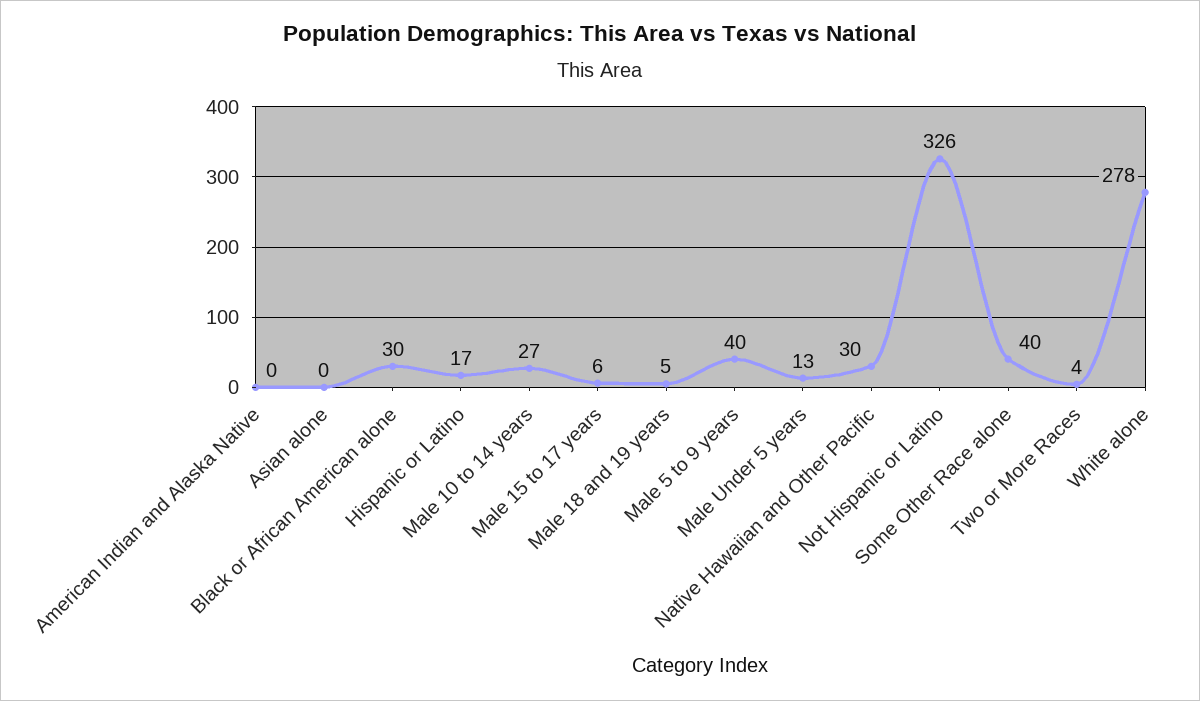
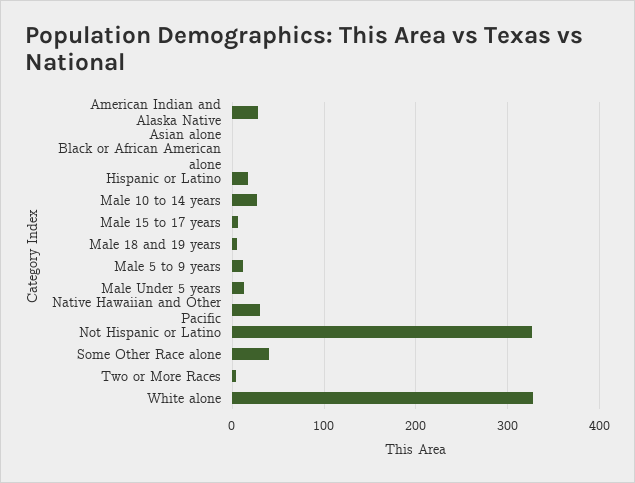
  {
-   "American Indian and Alaska Native": 0,
+   "American Indian and Alaska Native": 30,
    "Asian alone": 0,
-   "Black or African American alone": 30,
+   "Black or African American alone": 0,
    "Hispanic or Latino": 17,
    "Male 10 to 14 years": 27,
    "Male 15 to 17 years": 6,
    "Male 18 and 19 years": 5,
-   "Male 5 to 9 years": 40,
+   "Male 5 to 9 years": 10,
    "Male Under 5 years": 13,
    "Native Hawaiian and Other Pacific": 30,
    "Not Hispanic or Latino": 326,
    "Some Other Race alone": 40,
    "Two or More Races": 4,
-   "White alone": 278
+   "White alone": 330
  }

